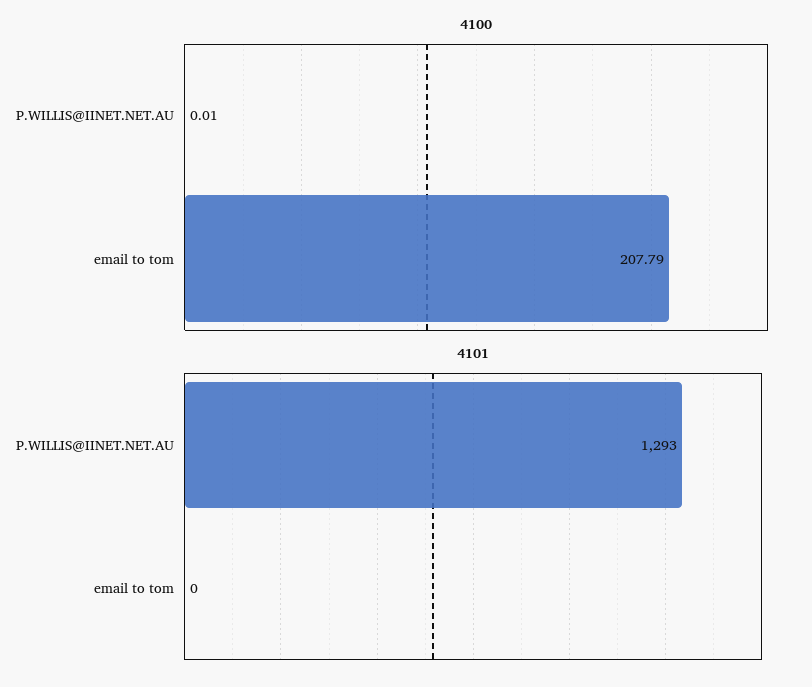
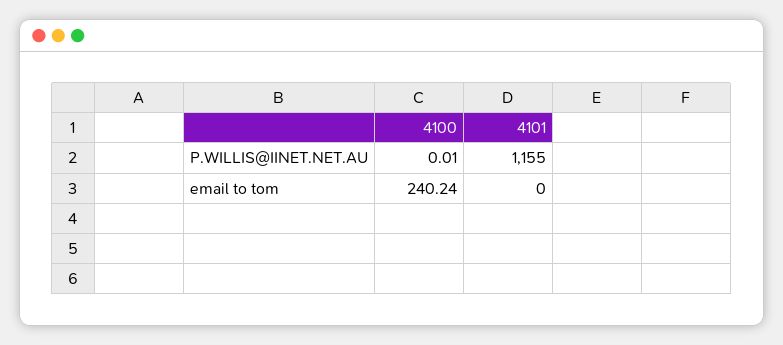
  {
    "4100": {
      "P.WILLIS@IINET.NET.AU": 0.01,
-     "email to tom": 207.79
+     "email to tom": 240.24
    },
    "4101": {
-     "P.WILLIS@IINET.NET.AU": 1293,
+     "P.WILLIS@IINET.NET.AU": 1155,
      "email to tom": 0
    }
  }

